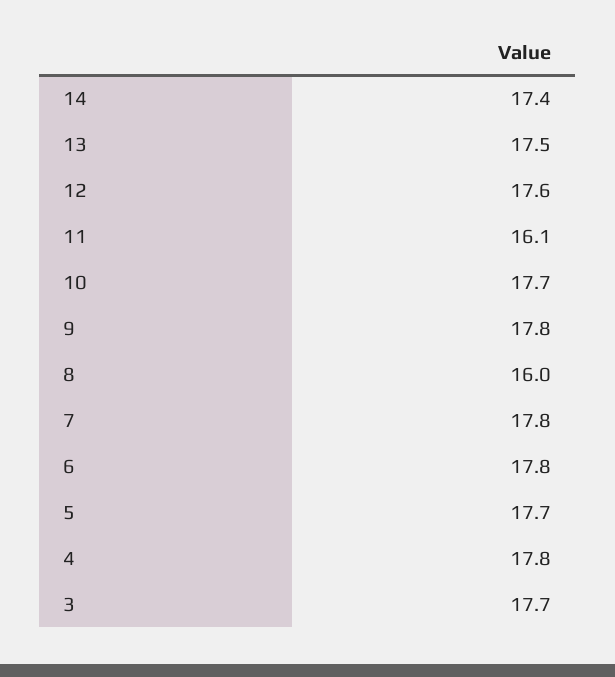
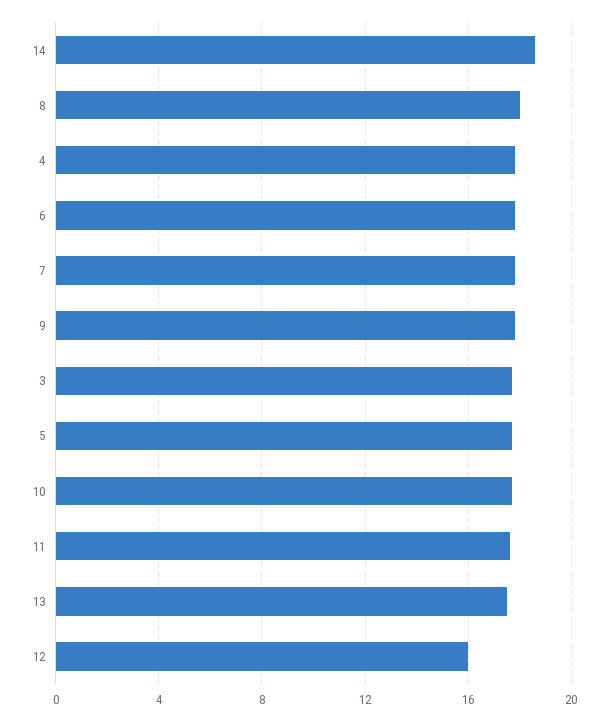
  {
-   "14": 17.4,
+   "14": 18.5,
    "13": 17.5,
-   "12": 17.6,
+   "12": 16,
-   "11": 16.1,
+   "11": 17.5,
    "10": 17.7,
    "9": 17.8,
-   "8": 16,
+   "8": 18,
    "7": 17.8,
    "6": 17.8,
    "5": 17.7,
    "4": 17.8,
    "3": 17.7
  }

